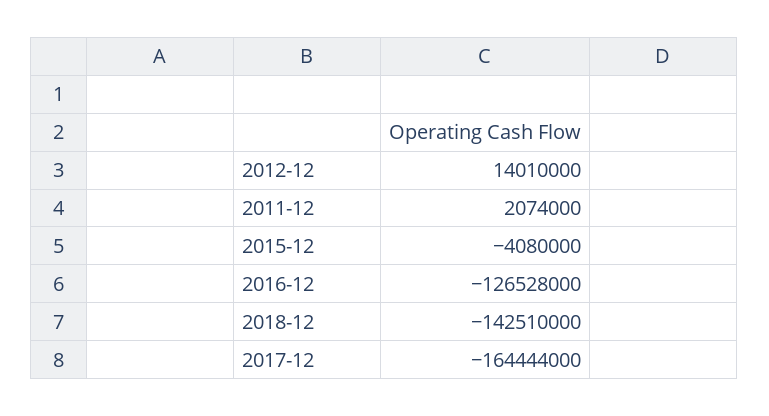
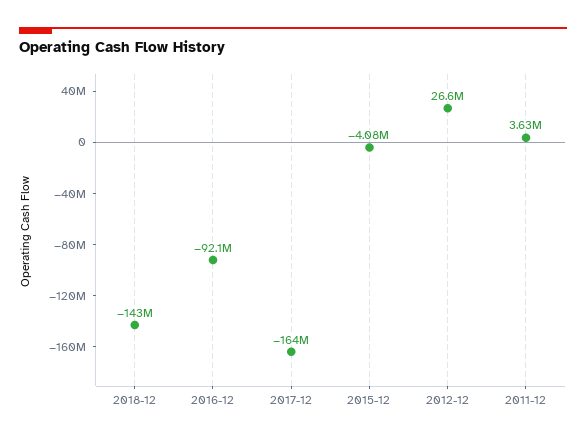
  {
-   "2012-12": 14010000,
+   "2012-12": 26600000,
-   "2011-12": 2074000,
+   "2011-12": 3630000,
    "2015-12": -4080000,
-   "2016-12": -126528000,
+   "2016-12": -92100000,
    "2018-12": -142510000,
    "2017-12": -164444000
  }

